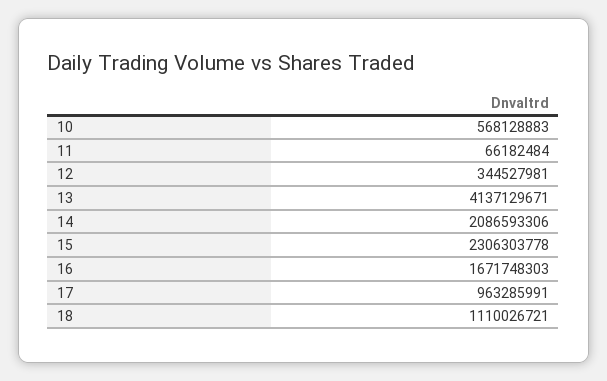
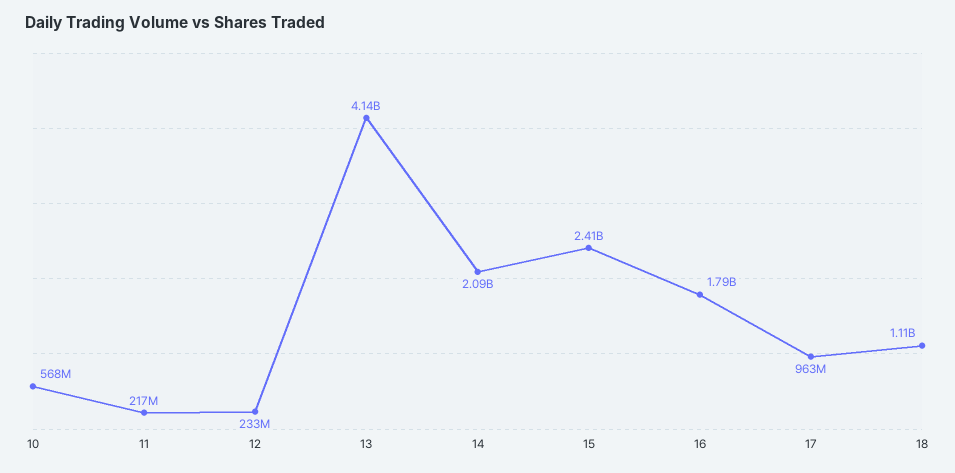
  {
    "10": 568128883,
-   "11": 66182484,
+   "11": 217000000,
-   "12": 344527981,
+   "12": 233000000,
    "13": 4137129671,
    "14": 2086593306,
-   "15": 2306303778,
+   "15": 2410000000,
-   "16": 1671748303,
+   "16": 1790000000,
    "17": 963285991,
    "18": 1110026721
  }

